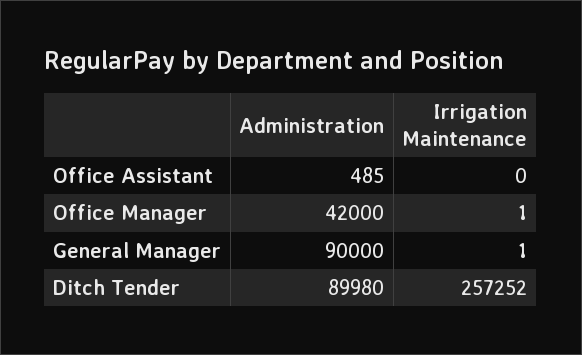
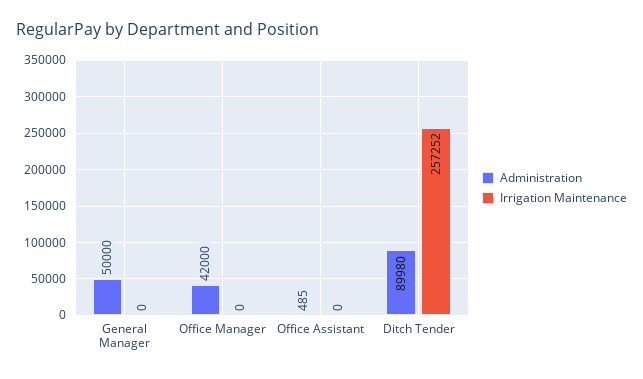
  {
    "Administration": {
      "Office Assistant": 485,
      "Office Manager": 42000,
-     "General Manager": 90000,
+     "General Manager": 50000,
      "Ditch Tender": 89980
    },
    "Irrigation Maintenance": {
      "Office Assistant": 0,
-     "Office Manager": 1,
+     "Office Manager": 0,
-     "General Manager": 1,
+     "General Manager": 0,
      "Ditch Tender": 257252
    }
  }

